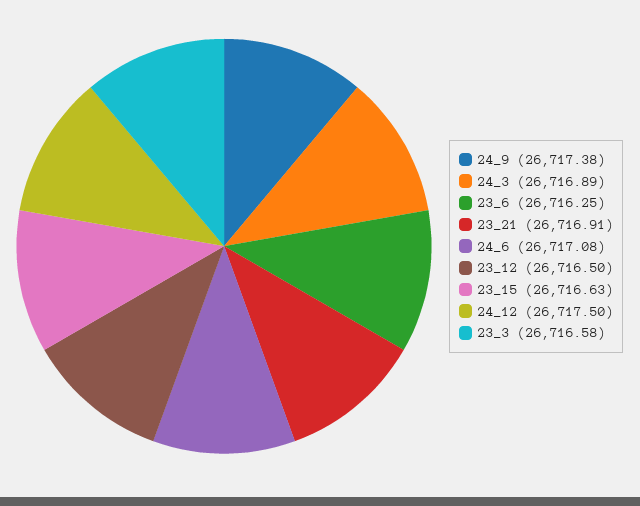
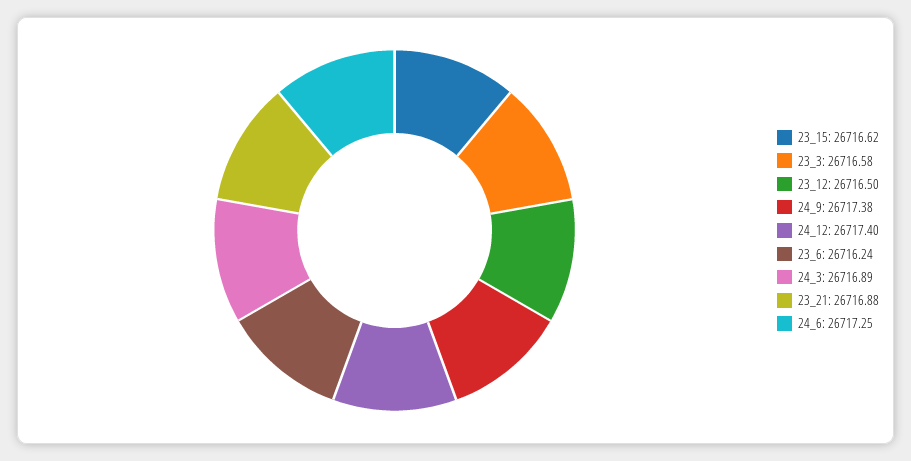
  {
    "24_9": 26717.38,
    "24_3": 26716.89,
-   "23_6": 26716.25,
+   "23_6": 26716.24,
-   "23_21": 26716.91,
+   "23_21": 26716.88,
-   "24_6": 26717.08,
+   "24_6": 26717.25,
    "23_12": 26716.5,
-   "23_15": 26716.63,
+   "23_15": 26716.62,
-   "24_12": 26717.5,
+   "24_12": 26717.4,
    "23_3": 26716.58
  }

